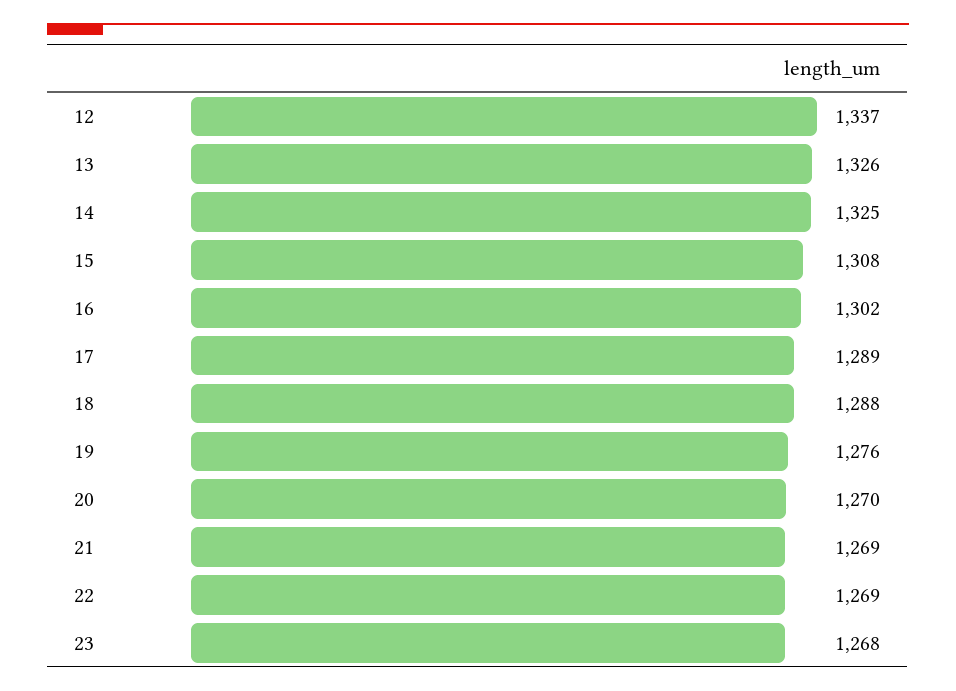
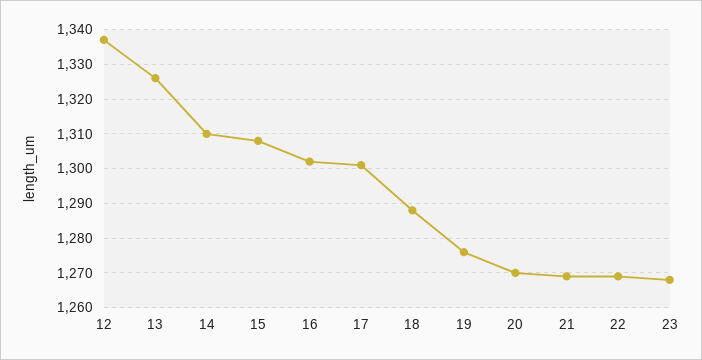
  {
    "12": 1337,
    "13": 1326,
-   "14": 1325,
+   "14": 1310,
    "15": 1308,
    "16": 1302,
-   "17": 1289,
+   "17": 1300,
    "18": 1288,
    "19": 1276,
    "20": 1270,
    "21": 1269,
    "22": 1269,
    "23": 1268
  }

